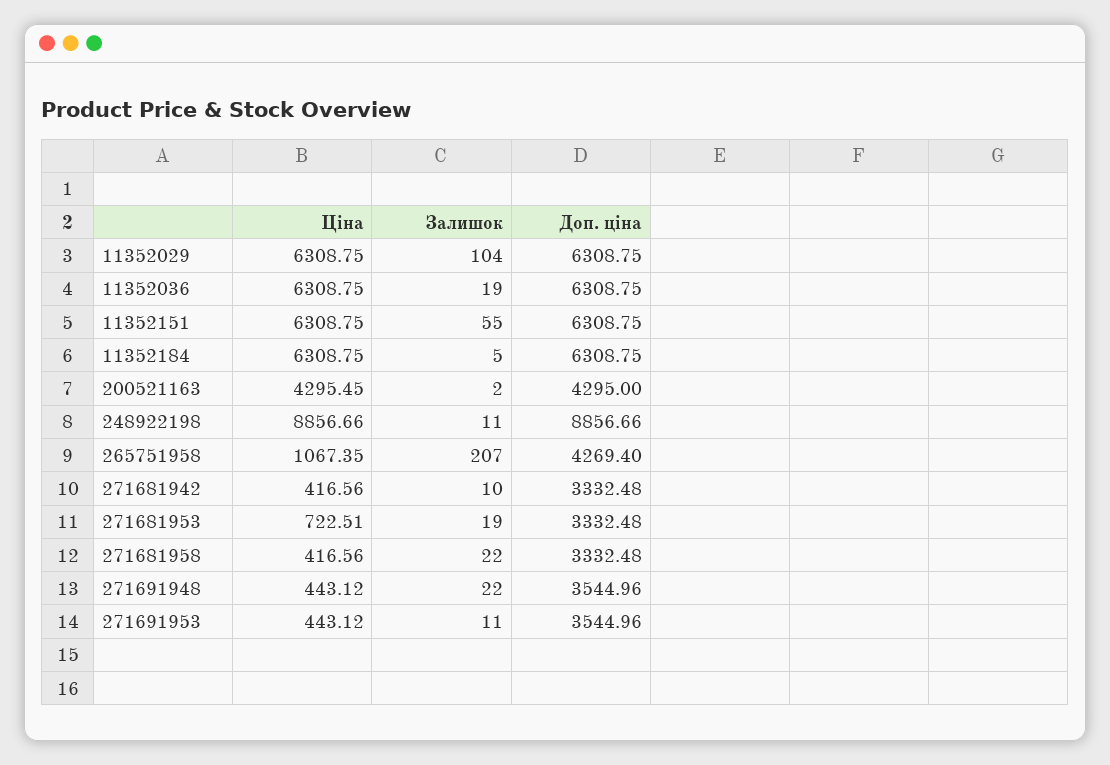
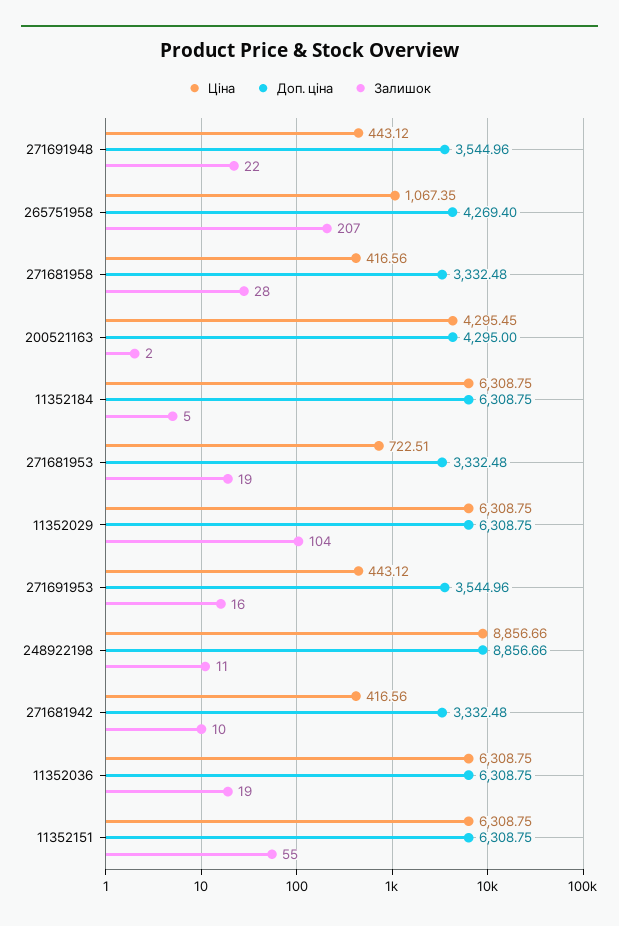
  {
    "Ціна": {
      "11352029": 6308.75,
      "11352036": 6308.75,
      "11352151": 6308.75,
      "11352184": 6308.75,
      "200521163": 4295.45,
      "248922198": 8856.66,
      "265751958": 1067.35,
      "271681942": 416.56,
      "271681953": 722.51,
      "271681958": 416.56,
      "271691948": 443.12,
      "271691953": 443.12
    },
    "Залишок": {
      "11352029": 104,
      "11352036": 19,
      "11352151": 55,
      "11352184": 5,
      "200521163": 2,
      "248922198": 11,
      "265751958": 207,
      "271681942": 10,
      "271681953": 19,
-     "271681958": 22,
+     "271681958": 28,
      "271691948": 22,
-     "271691953": 11
+     "271691953": 16
    },
    "Доп. ціна": {
      "11352029": 6308.75,
      "11352036": 6308.75,
      "11352151": 6308.75,
      "11352184": 6308.75,
      "200521163": 4295,
      "248922198": 8856.66,
      "265751958": 4269.4,
      "271681942": 3332.48,
      "271681953": 3332.48,
      "271681958": 3332.48,
      "271691948": 3544.96,
      "271691953": 3544.96
    }
  }

